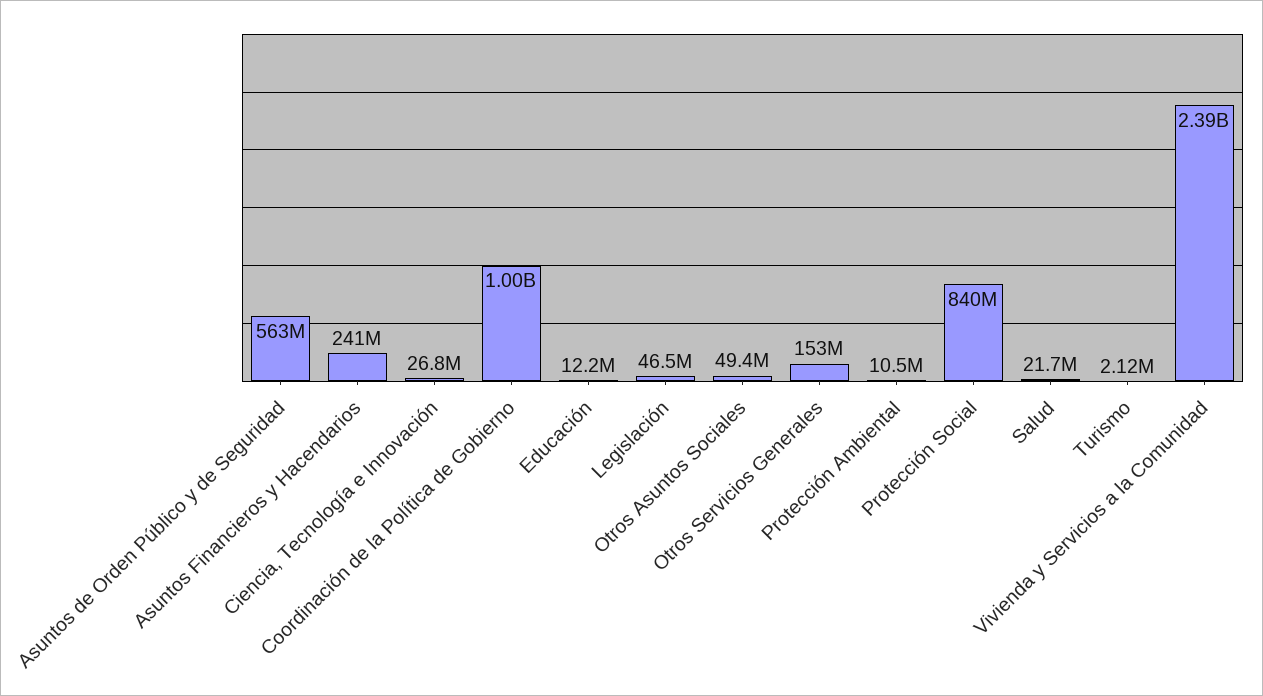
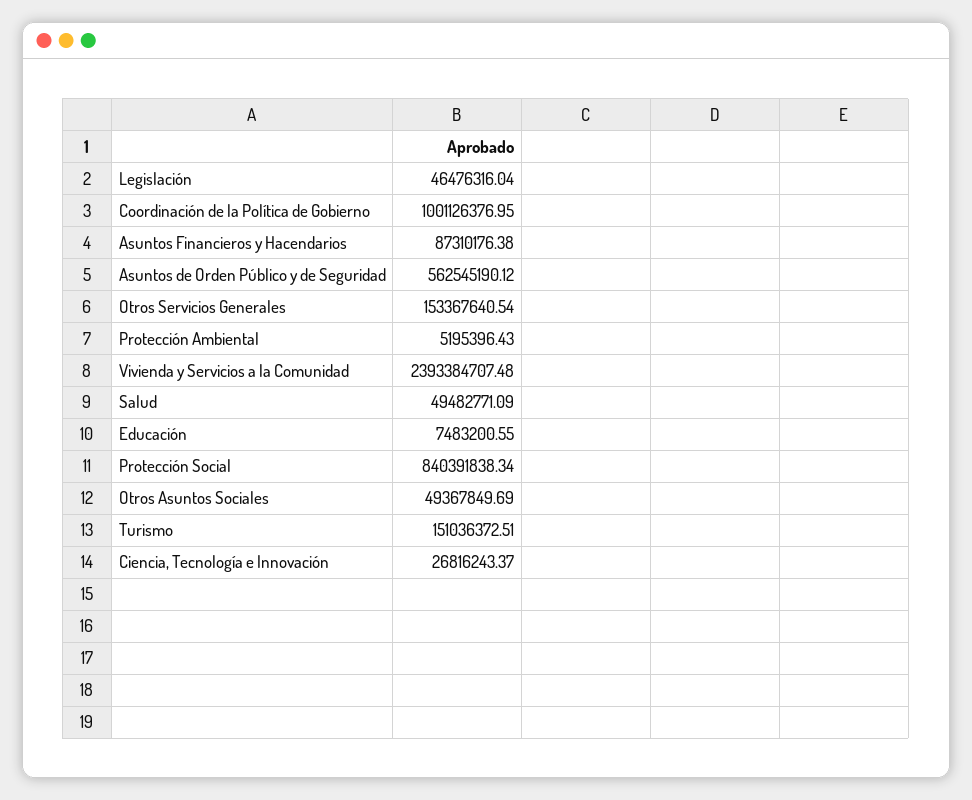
  {
    "Asuntos de Orden Público y de Seguridad": 562545190.12,
-   "Asuntos Financieros y Hacendarios": 241000000,
+   "Asuntos Financieros y Hacendarios": 87310176.38,
    "Ciencia, Tecnología e Innovación": 26816243.37,
    "Coordinación de la Política de Gobierno": 1001126376.95,
-   "Educación": 12200000,
+   "Educación": 7483200.55,
    "Legislación": 46476316.04,
    "Otros Asuntos Sociales": 49367849.69,
    "Otros Servicios Generales": 153367640.54,
-   "Protección Ambiental": 10500000,
+   "Protección Ambiental": 5195396.43,
    "Protección Social": 840391838.34,
-   "Salud": 21700000,
+   "Salud": 49482771.09,
-   "Turismo": 2120000,
+   "Turismo": 151036372.51,
    "Vivienda y Servicios a la Comunidad": 2393384707.48
  }

